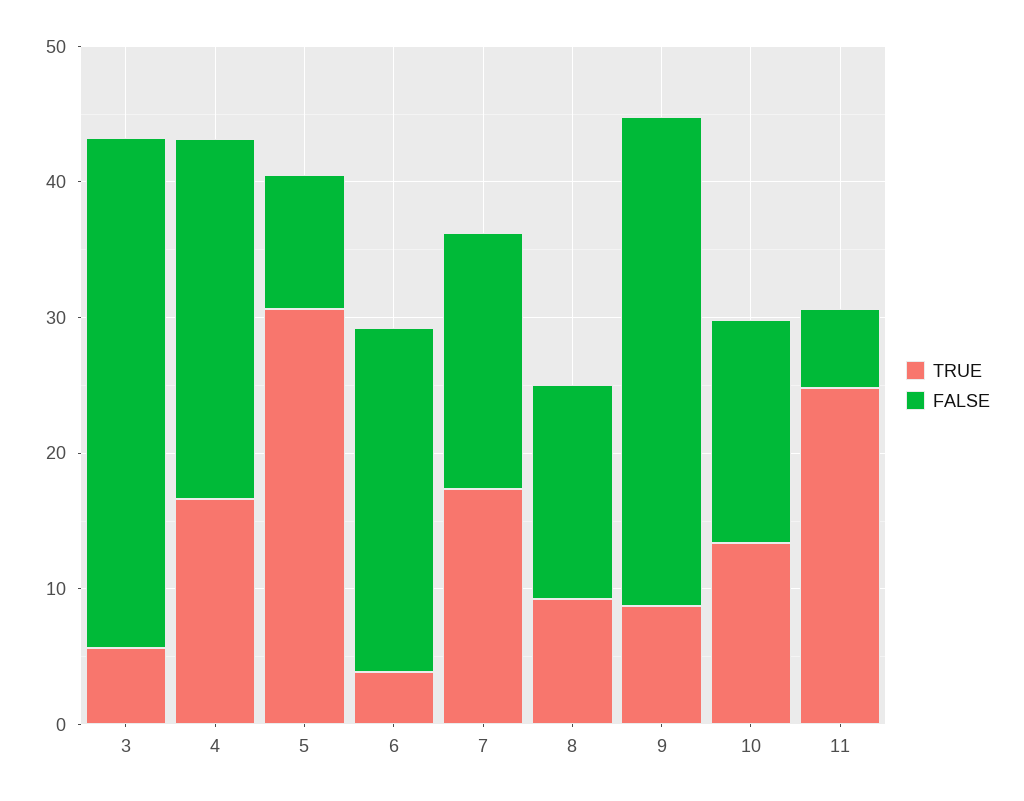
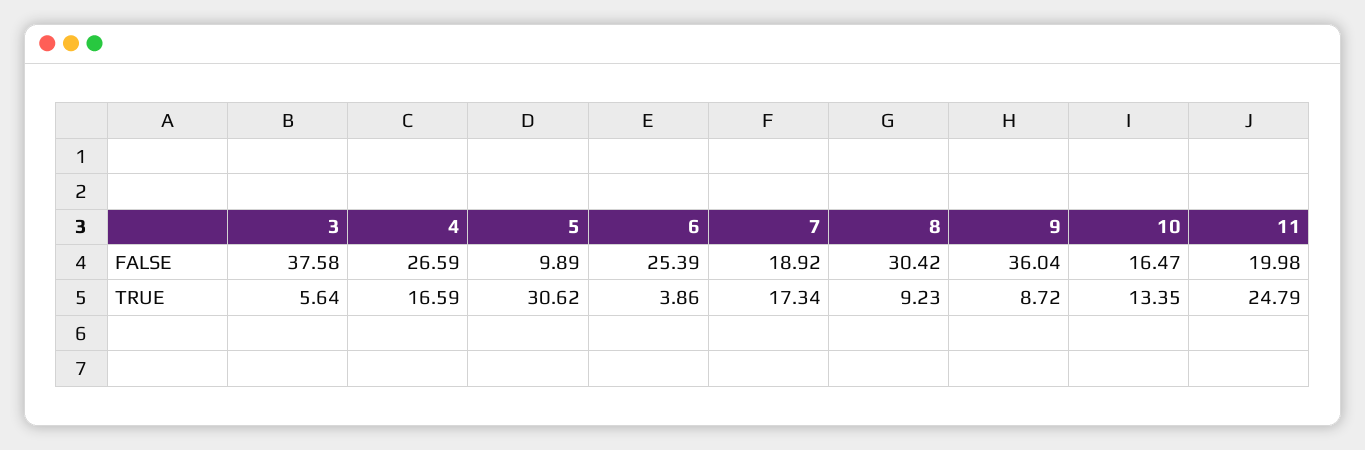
  {
    "TRUE": {
      "3": 5.64,
      "4": 16.59,
      "5": 30.62,
      "6": 3.86,
      "7": 17.34,
      "8": 9.23,
      "9": 8.72,
      "10": 13.35,
      "11": 24.79
    },
    "FALSE": {
      "3": 37.58,
      "4": 26.59,
      "5": 9.89,
      "6": 25.39,
      "7": 18.92,
-     "8": 16,
+     "8": 30.42,
      "9": 36.04,
      "10": 16.47,
-     "11": 6
+     "11": 19.98
    }
  }

